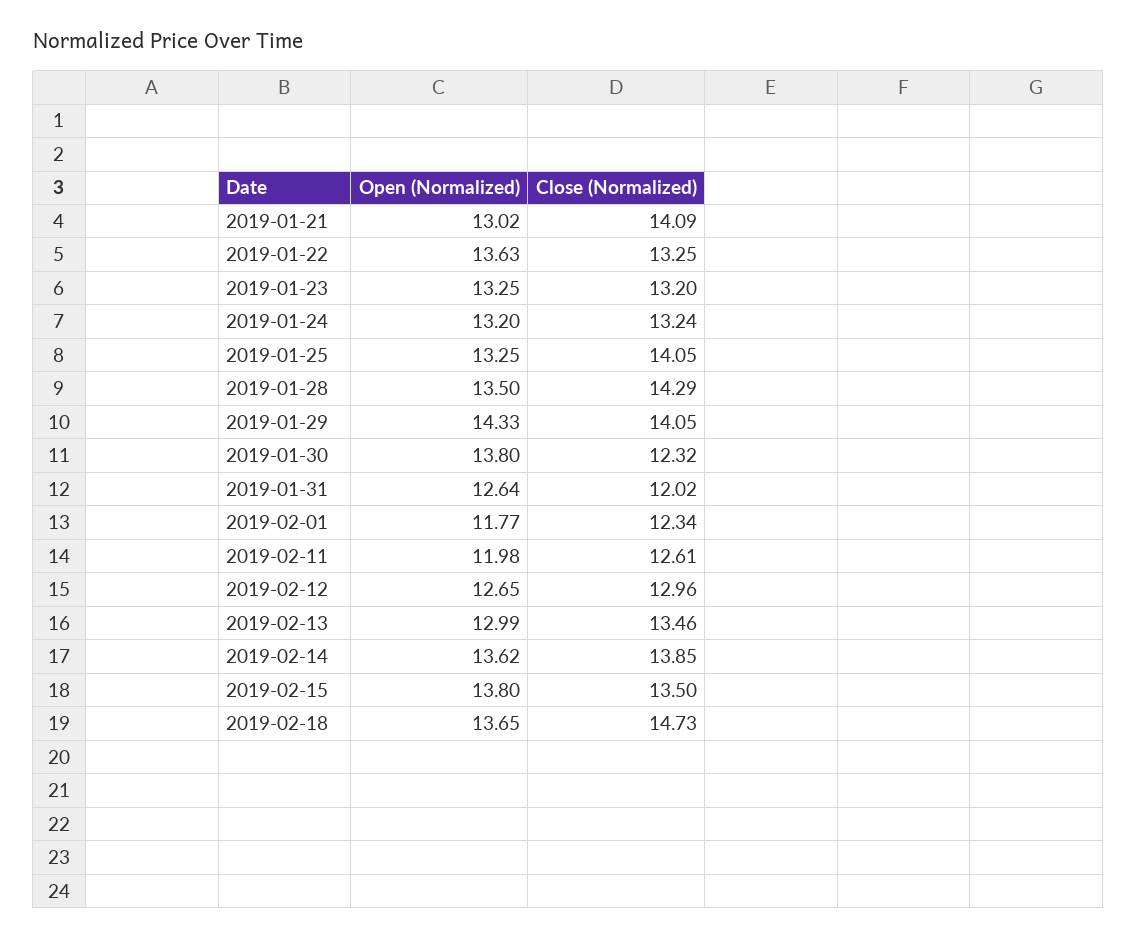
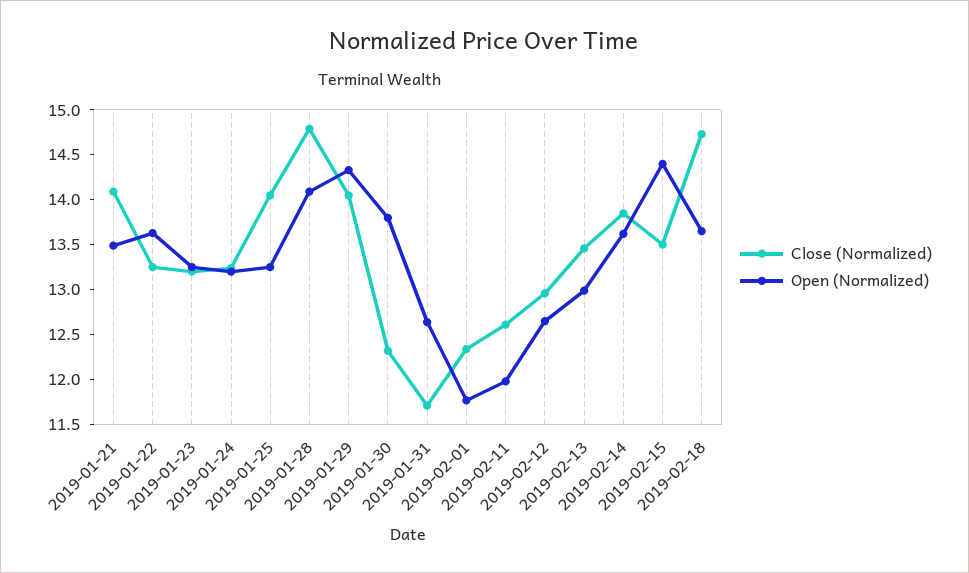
  {
    "Open (Normalized)": {
-     "2019-01-21": 13.02,
+     "2019-01-21": 13.5,
      "2019-01-22": 13.63,
      "2019-01-23": 13.25,
      "2019-01-24": 13.2,
      "2019-01-25": 13.25,
-     "2019-01-28": 13.5,
+     "2019-01-28": 14.1,
      "2019-01-29": 14.33,
      "2019-01-30": 13.8,
      "2019-01-31": 12.64,
      "2019-02-01": 11.77,
      "2019-02-11": 11.98,
      "2019-02-12": 12.65,
      "2019-02-13": 12.99,
      "2019-02-14": 13.62,
-     "2019-02-15": 13.8,
+     "2019-02-15": 14.4,
      "2019-02-18": 13.65
    },
    "Close (Normalized)": {
      "2019-01-21": 14.09,
      "2019-01-22": 13.25,
      "2019-01-23": 13.2,
      "2019-01-24": 13.24,
      "2019-01-25": 14.05,
-     "2019-01-28": 14.29,
+     "2019-01-28": 14.8,
      "2019-01-29": 14.05,
      "2019-01-30": 12.32,
-     "2019-01-31": 12.02,
+     "2019-01-31": 11.7,
      "2019-02-01": 12.34,
      "2019-02-11": 12.61,
      "2019-02-12": 12.96,
      "2019-02-13": 13.46,
      "2019-02-14": 13.85,
      "2019-02-15": 13.5,
      "2019-02-18": 14.73
    }
  }

